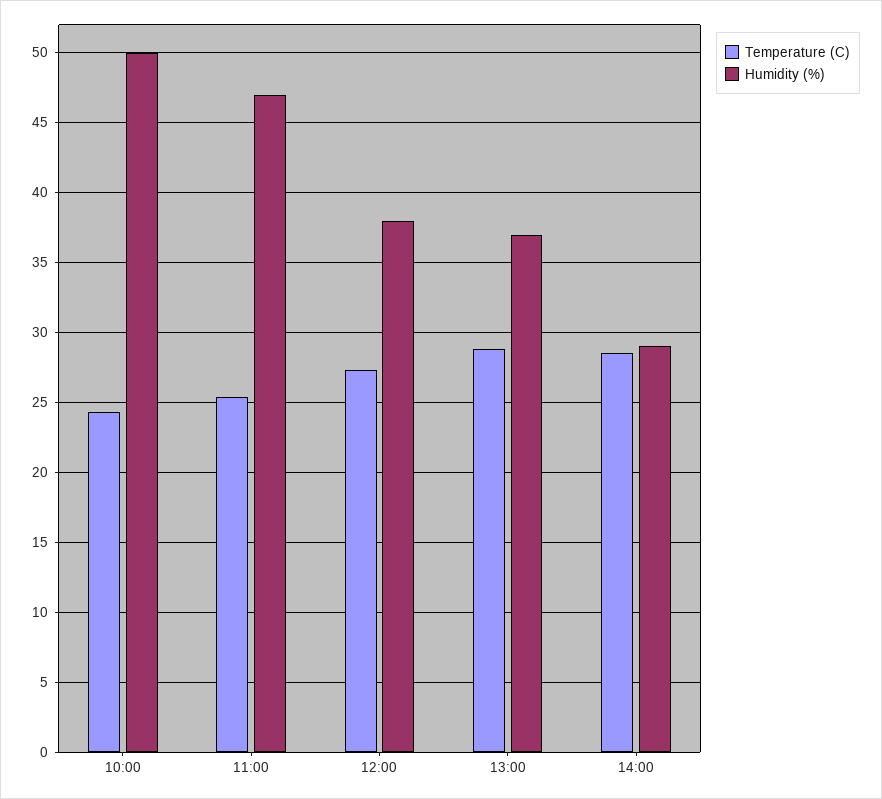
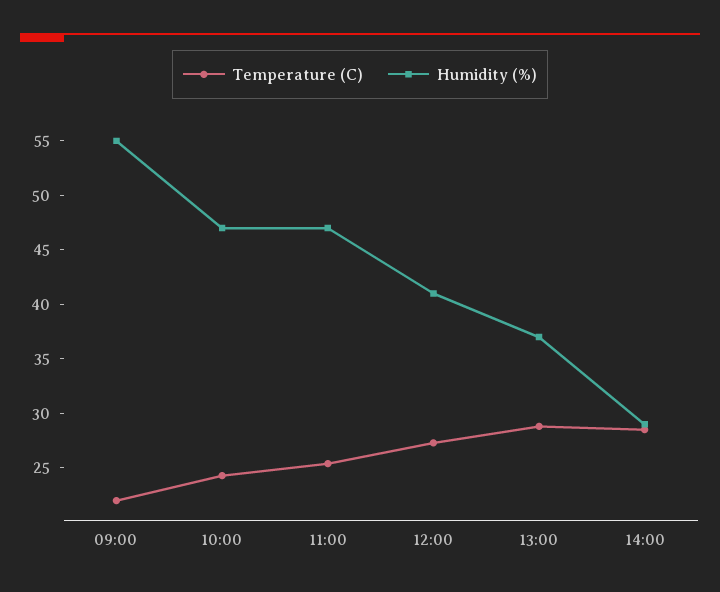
  {
    "Temperature (C)": {
      "10:00": 24.5,
      "11:00": 25.5,
      "12:00": 27.5,
      "13:00": 29,
-     "14:00": 28.5
+     "14:00": 28.5,
+     "09:00": 22
    },
    "Humidity (%)": {
-     "10:00": 50,
+     "10:00": 47,
      "11:00": 47,
-     "12:00": 38,
+     "12:00": 41,
      "13:00": 37,
-     "14:00": 29
+     "14:00": 29,
+     "09:00": 55
    }
  }

